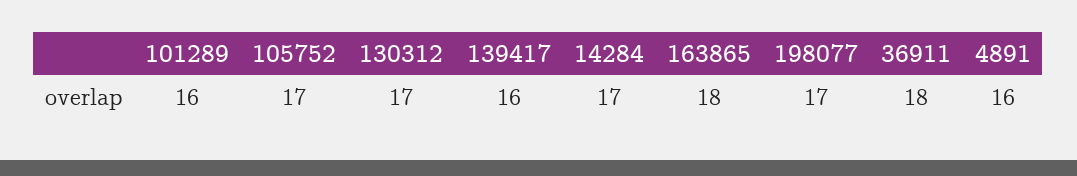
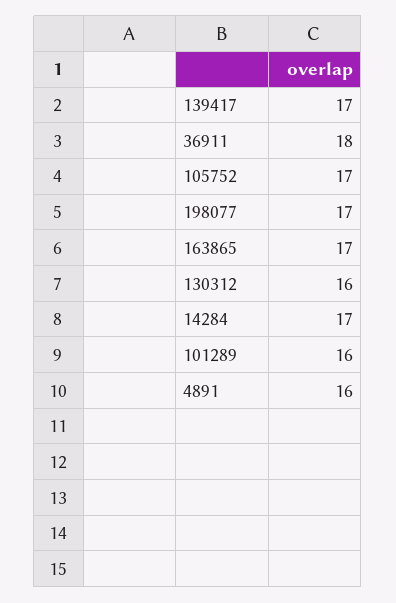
  {
    "101289": 16,
    "105752": 17,
-   "130312": 17,
+   "130312": 16,
-   "139417": 16,
+   "139417": 17,
    "14284": 17,
-   "163865": 18,
+   "163865": 17,
    "198077": 17,
    "36911": 18,
    "4891": 16
  }

